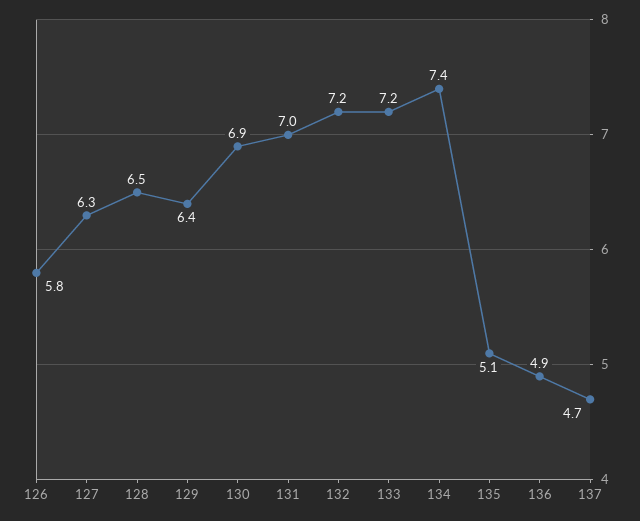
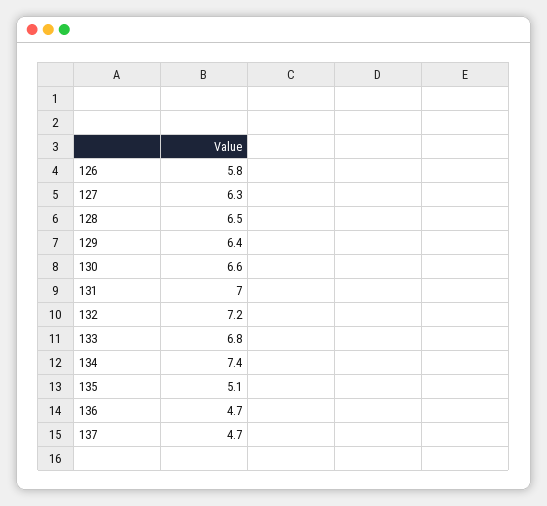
  {
    "126": 5.8,
    "127": 6.3,
    "128": 6.5,
    "129": 6.4,
-   "130": 6.9,
+   "130": 6.6,
    "131": 7,
    "132": 7.2,
-   "133": 7.2,
+   "133": 6.8,
    "134": 7.4,
    "135": 5.1,
-   "136": 4.9,
+   "136": 4.7,
    "137": 4.7
  }

